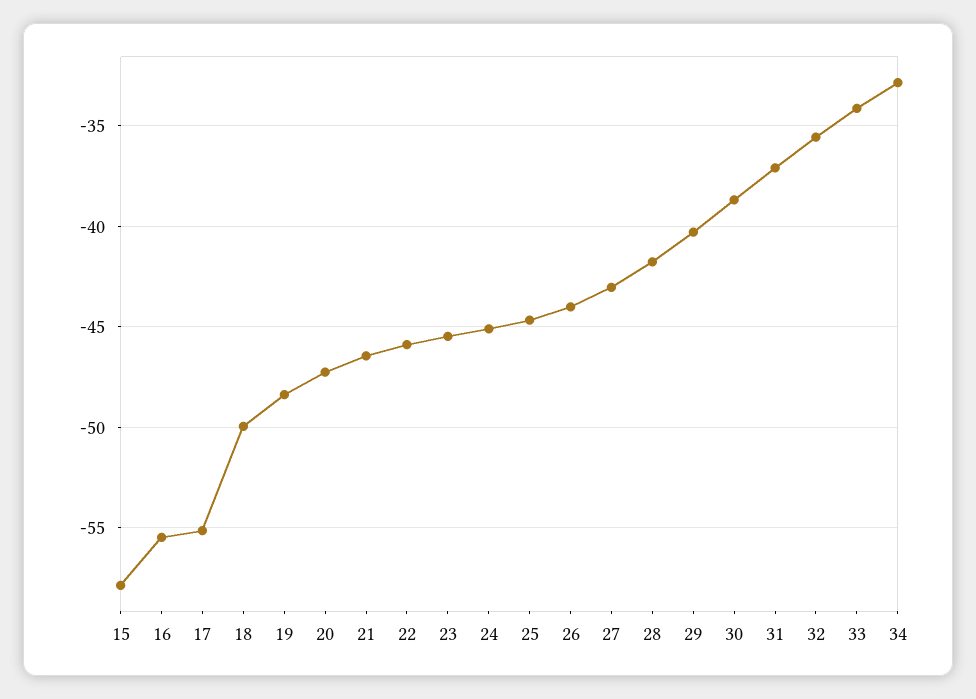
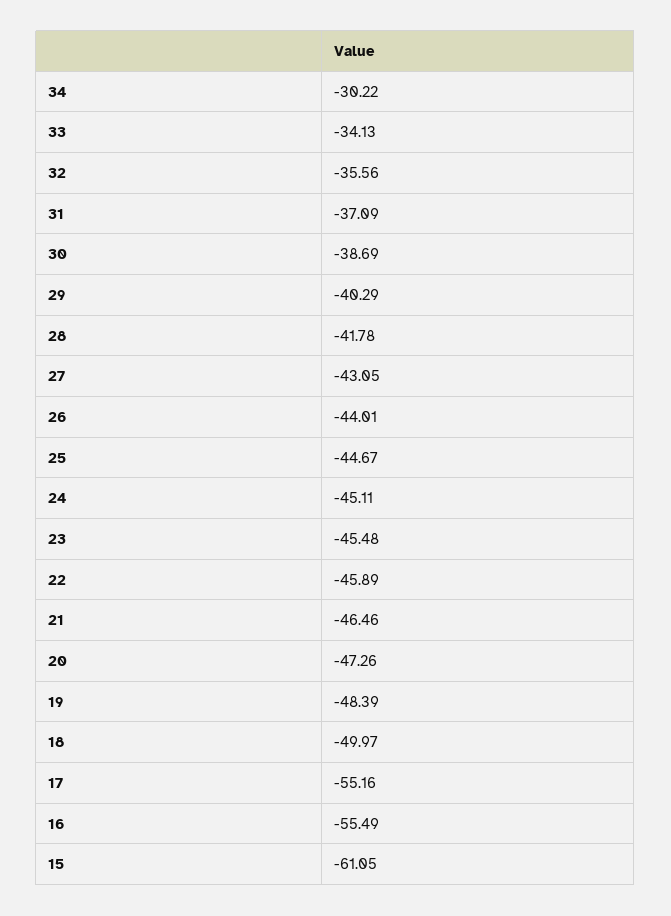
  {
-   "15": -58,
+   "15": -61.05,
    "16": -55.49,
    "17": -55.16,
    "18": -49.97,
    "19": -48.39,
    "20": -47.26,
    "21": -46.46,
    "22": -45.89,
    "23": -45.48,
    "24": -45.11,
    "25": -44.67,
    "26": -44.01,
    "27": -43.05,
    "28": -41.78,
    "29": -40.29,
    "30": -38.69,
    "31": -37.09,
    "32": -35.56,
    "33": -34.13,
-   "34": -33
+   "34": -30.22
  }

